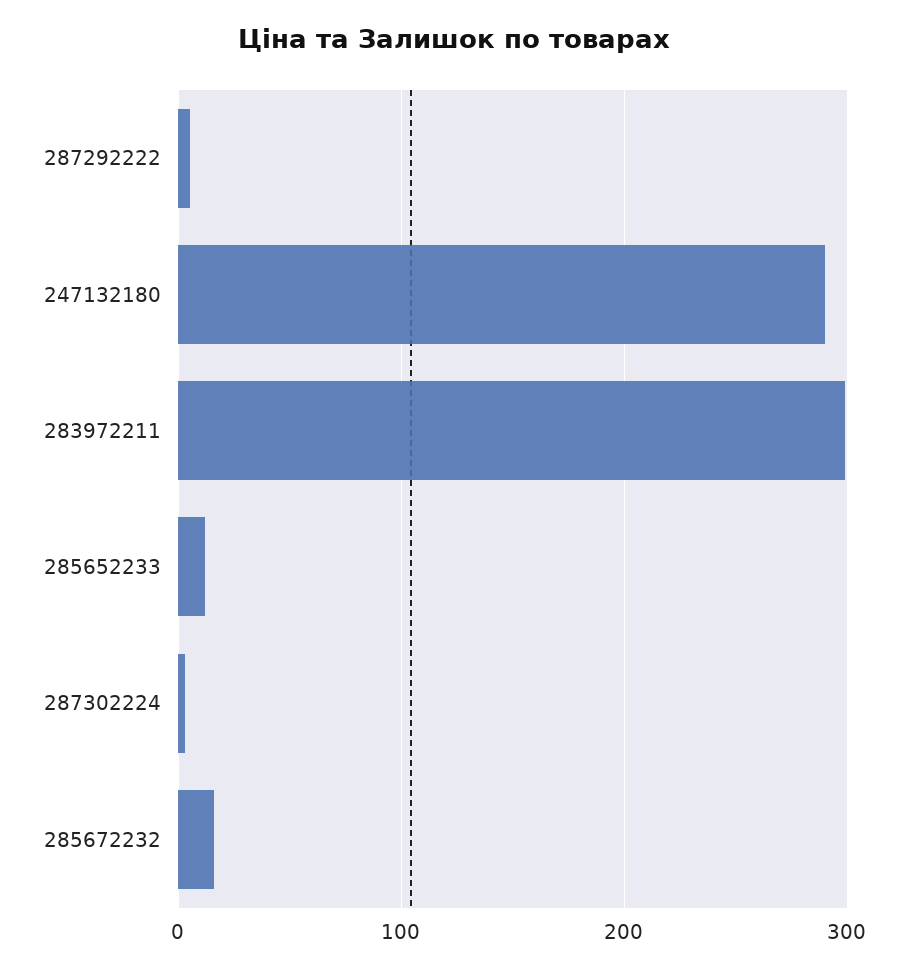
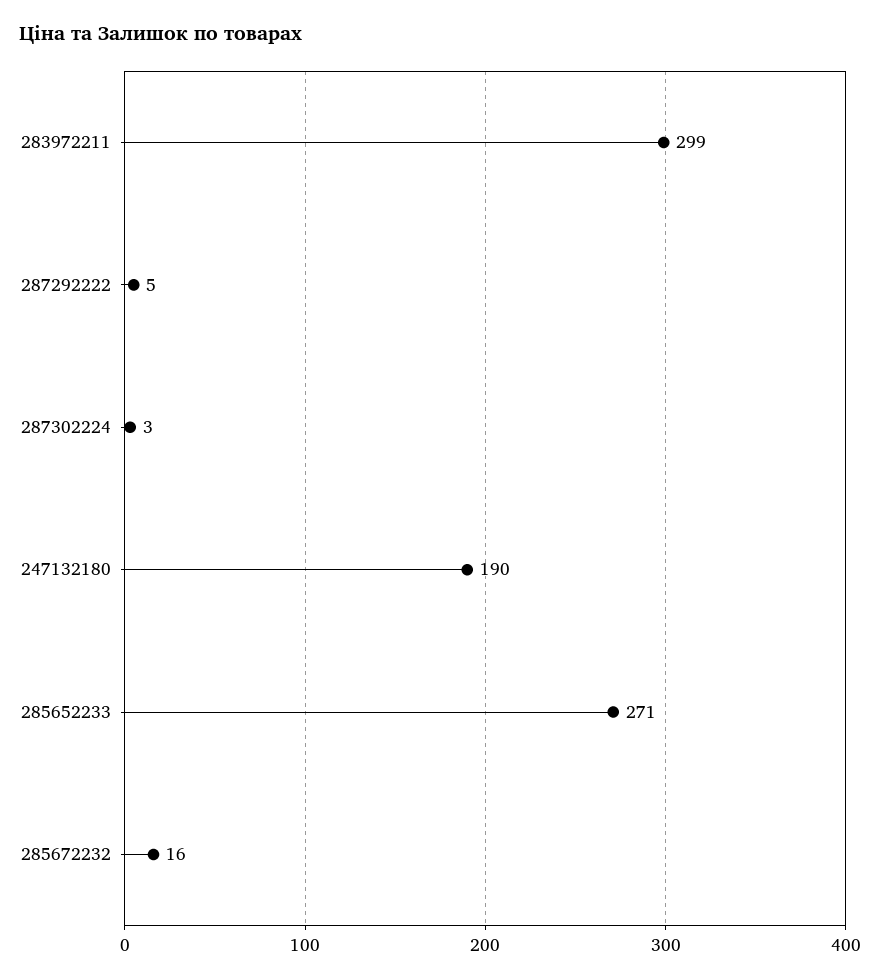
  {
    "287292222": 5,
-   "247132180": 290,
+   "247132180": 190,
    "283972211": 299,
-   "285652233": 10,
+   "285652233": 271,
    "287302224": 3,
    "285672232": 16
  }

